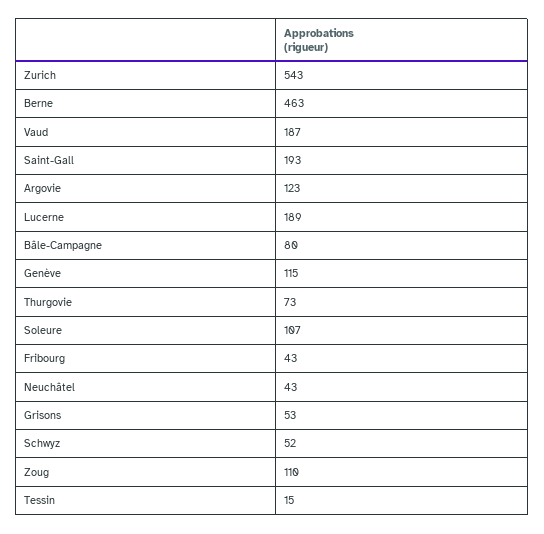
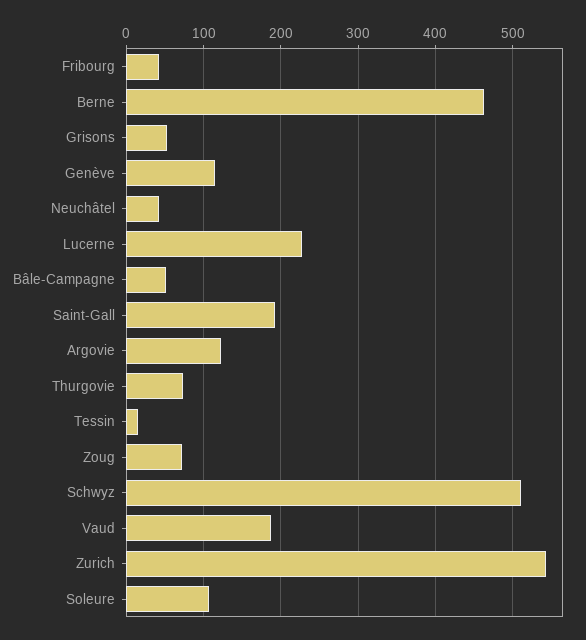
  {
    "Zurich": 543,
    "Berne": 463,
    "Vaud": 187,
    "Saint-Gall": 193,
    "Argovie": 123,
-   "Lucerne": 189,
+   "Lucerne": 230,
-   "Bâle-Campagne": 80,
+   "Bâle-Campagne": 50,
    "Genève": 115,
    "Thurgovie": 73,
    "Soleure": 107,
    "Fribourg": 43,
    "Neuchâtel": 43,
    "Grisons": 53,
-   "Schwyz": 52,
+   "Schwyz": 510,
-   "Zoug": 110,
+   "Zoug": 70,
    "Tessin": 15
  }

